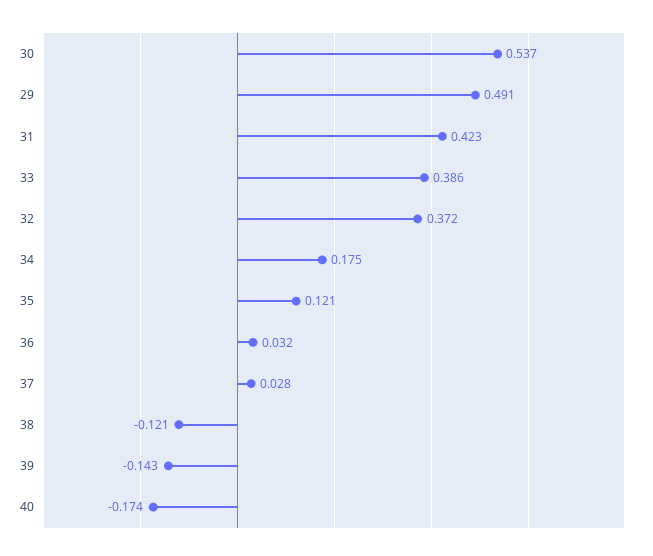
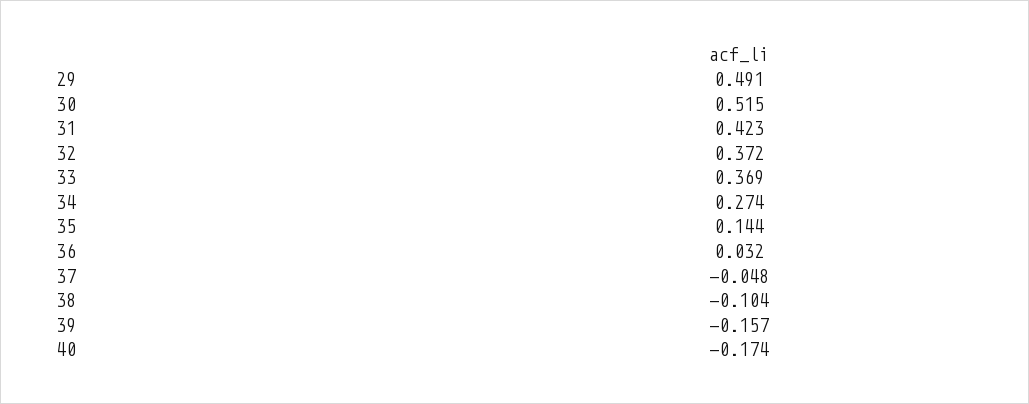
  {
-   "30": 0.537,
+   "30": 0.515,
    "29": 0.491,
    "31": 0.423,
-   "33": 0.386,
+   "33": 0.369,
    "32": 0.372,
-   "34": 0.175,
+   "34": 0.274,
-   "35": 0.121,
+   "35": 0.144,
    "36": 0.032,
-   "37": 0.028,
+   "37": -0.048,
-   "38": -0.121,
+   "38": -0.104,
-   "39": -0.143,
+   "39": -0.157,
    "40": -0.174
  }

